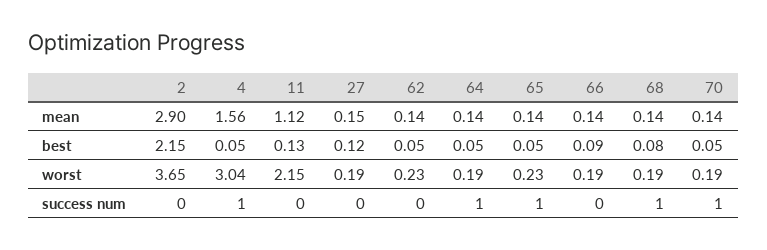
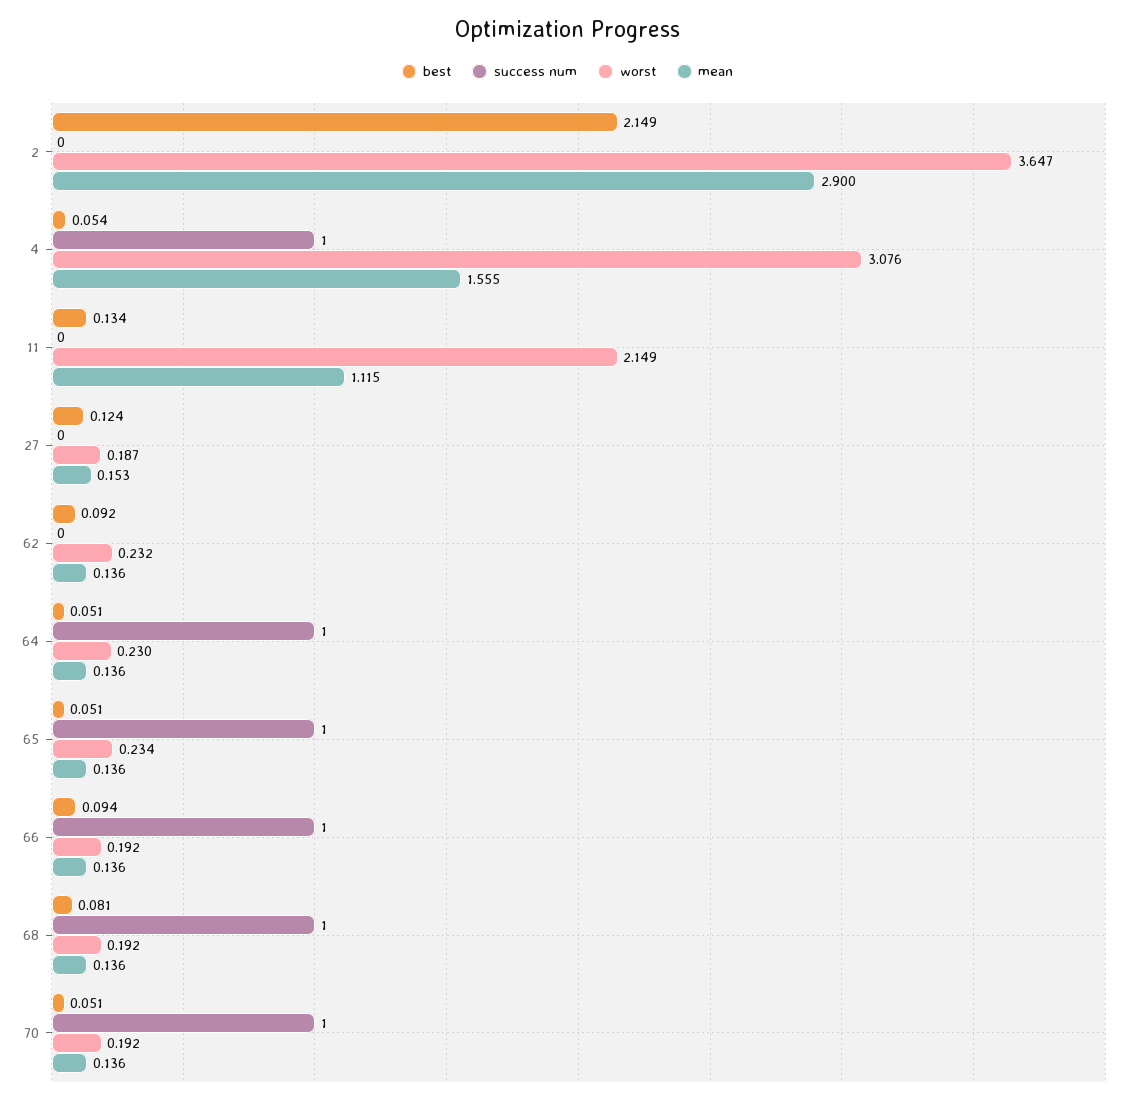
  {
    "mean": {
      "2": 2.9,
      "4": 1.555,
      "11": 1.115,
      "27": 0.153,
      "62": 0.136,
      "64": 0.136,
      "65": 0.136,
      "66": 0.136,
      "68": 0.136,
      "70": 0.136
    },
    "best": {
      "2": 2.149,
      "4": 0.054,
      "11": 0.134,
      "27": 0.124,
-     "62": 0.05,
+     "62": 0.092,
      "64": 0.051,
      "65": 0.051,
      "66": 0.094,
      "68": 0.081,
      "70": 0.051
    },
    "worst": {
      "2": 3.647,
-     "4": 3.04,
+     "4": 3.076,
      "11": 2.149,
      "27": 0.187,
      "62": 0.232,
-     "64": 0.19,
+     "64": 0.23,
      "65": 0.234,
      "66": 0.192,
      "68": 0.192,
      "70": 0.192
    },
    "success num": {
      "2": 0,
      "4": 1,
      "11": 0,
      "27": 0,
      "62": 0,
      "64": 1,
      "65": 1,
-     "66": 0,
+     "66": 1,
      "68": 1,
      "70": 1
    }
  }

